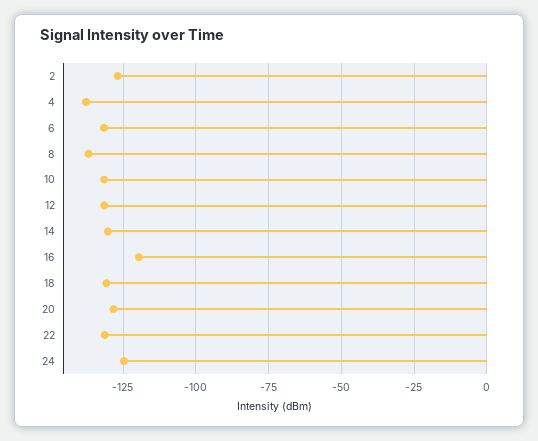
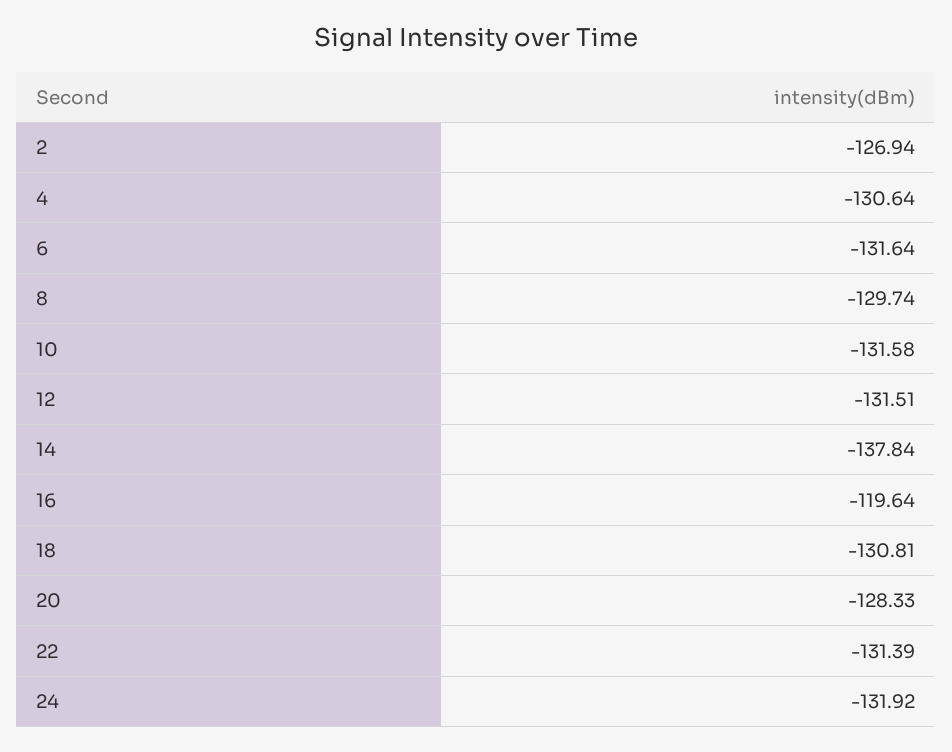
  {
    "2": -126.94,
-   "4": -137.5,
+   "4": -130.64,
    "6": -131.64,
-   "8": -137.5,
+   "8": -129.74,
    "10": -131.58,
    "12": -131.51,
-   "14": -130,
+   "14": -137.84,
    "16": -119.64,
    "18": -130.81,
    "20": -128.33,
    "22": -131.39,
-   "24": -125
+   "24": -131.92
  }

